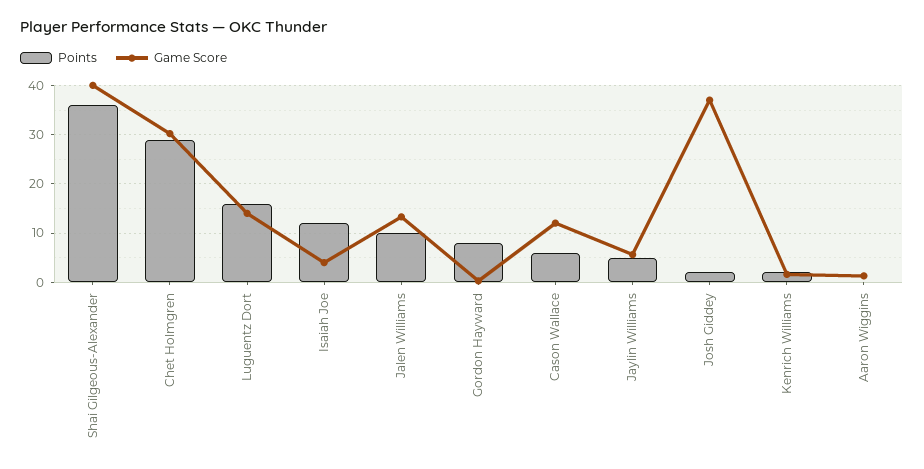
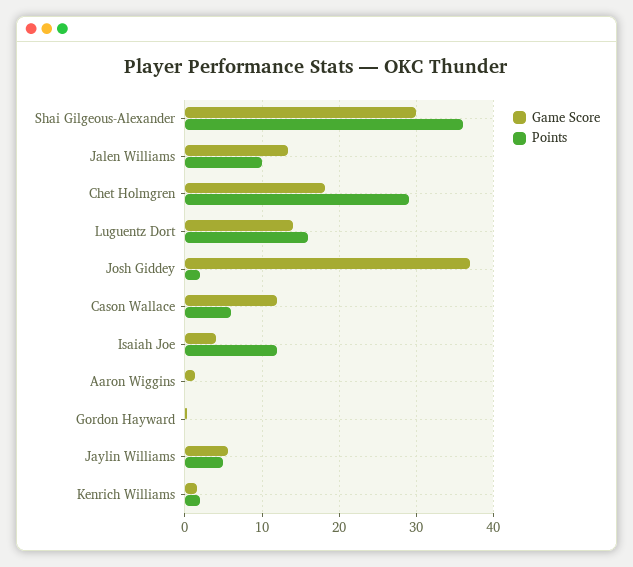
  {
    "Points": {
      "Shai Gilgeous-Alexander": 36,
      "Chet Holmgren": 29,
      "Luguentz Dort": 16,
      "Isaiah Joe": 12,
      "Jalen Williams": 10,
-     "Gordon Hayward": 8,
+     "Gordon Hayward": 0,
      "Cason Wallace": 6,
      "Jaylin Williams": 5,
      "Josh Giddey": 2,
      "Kenrich Williams": 2,
      "Aaron Wiggins": 0
    },
    "Game Score": {
-     "Shai Gilgeous-Alexander": 40,
+     "Shai Gilgeous-Alexander": 30,
-     "Chet Holmgren": 30,
+     "Chet Holmgren": 18,
      "Luguentz Dort": 14,
      "Isaiah Joe": 4,
      "Jalen Williams": 13,
      "Gordon Hayward": 0,
      "Cason Wallace": 12,
      "Jaylin Williams": 6,
      "Josh Giddey": 37,
      "Kenrich Williams": 2,
      "Aaron Wiggins": 1
    }
  }

